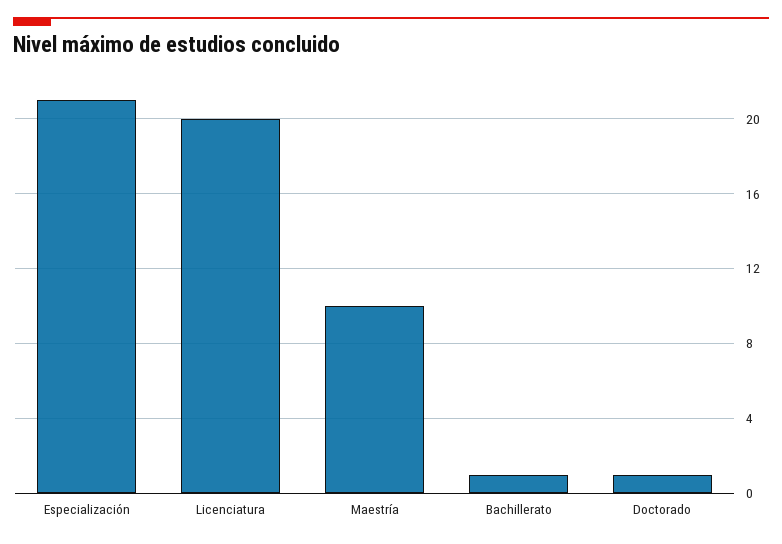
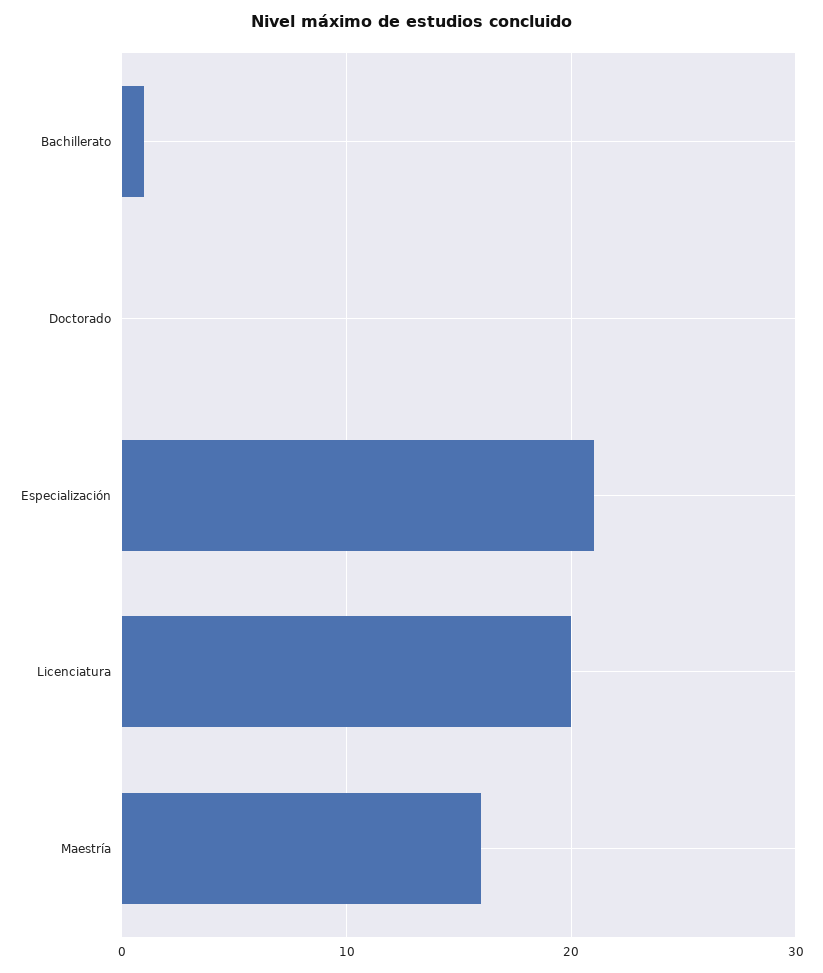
  {
    "Especialización": 21,
    "Licenciatura": 20,
-   "Maestría": 10,
+   "Maestría": 16,
    "Bachillerato": 1,
-   "Doctorado": 1
+   "Doctorado": 0
  }

